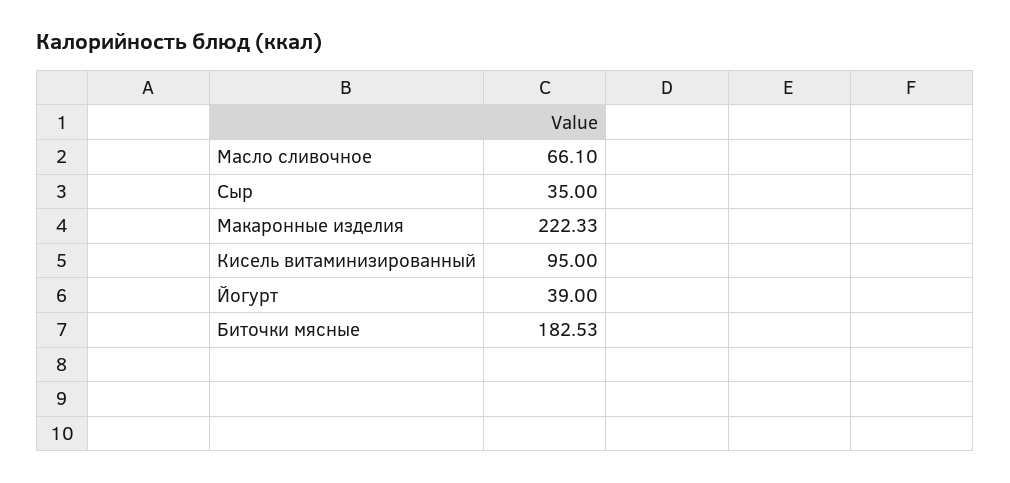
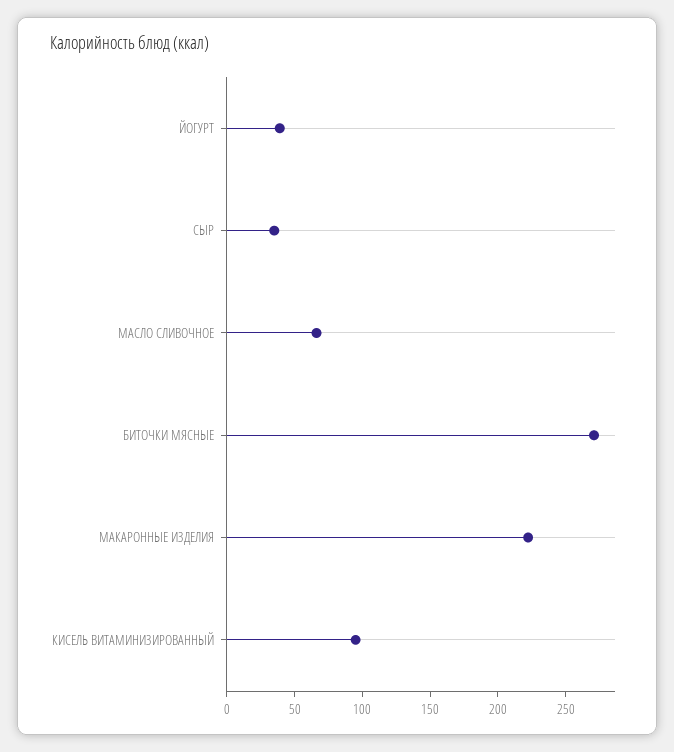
  {
    "Масло сливочное": 66.1,
    "Сыр": 35,
    "Макаронные изделия": 222.33,
    "Кисель витаминизированный": 95,
    "Йогурт": 39,
-   "Биточки мясные": 182.53
+   "Биточки мясные": 270
  }

